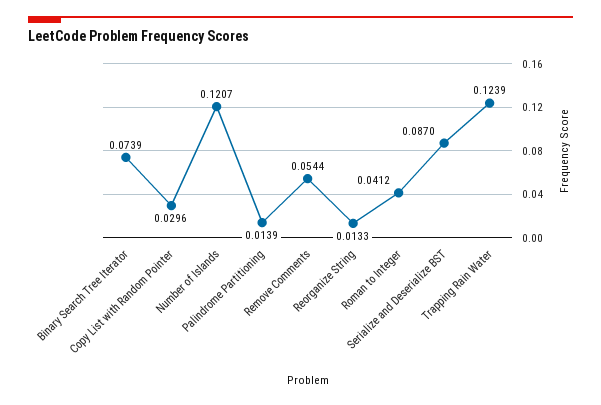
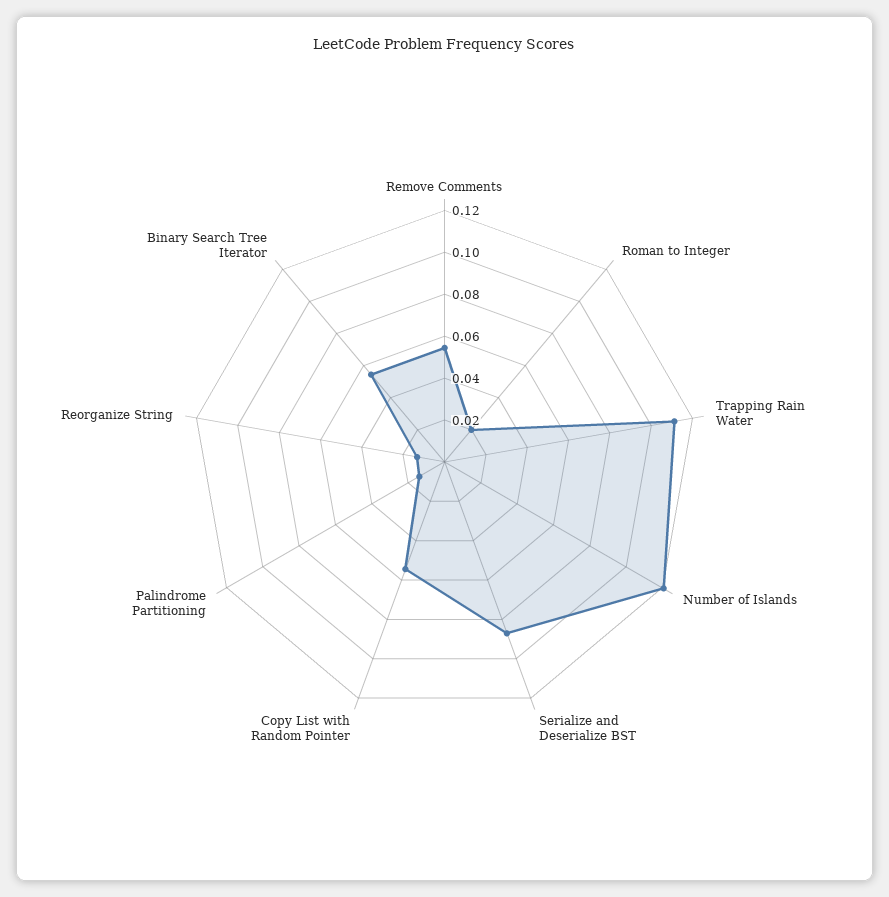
  {
-   "Binary Search Tree Iterator": 0.0739,
+   "Binary Search Tree Iterator": 0.055,
-   "Copy List with Random Pointer": 0.0296,
+   "Copy List with Random Pointer": 0.055,
    "Number of Islands": 0.1207,
    "Palindrome Partitioning": 0.0139,
    "Remove Comments": 0.0544,
    "Reorganize String": 0.0133,
-   "Roman to Integer": 0.0412,
+   "Roman to Integer": 0.02,
    "Serialize and Deserialize BST": 0.087,
-   "Trapping Rain Water": 0.1239
+   "Trapping Rain Water": 0.11
  }

